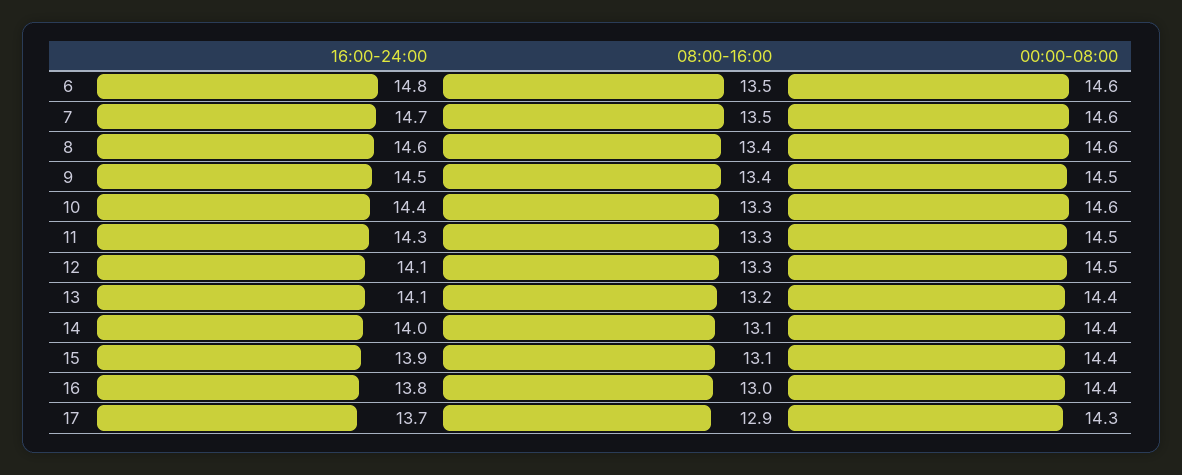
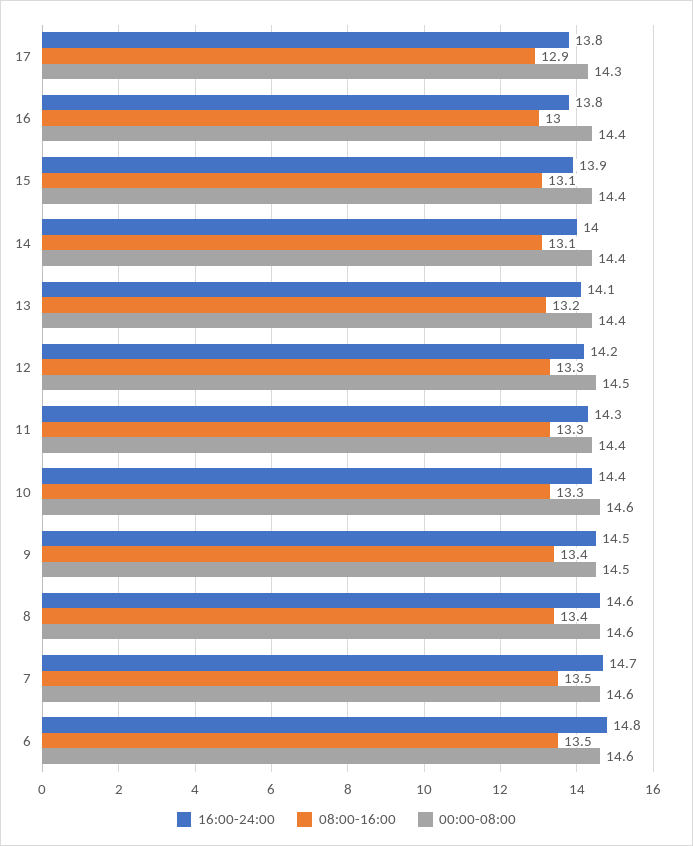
  {
    "16:00-24:00": {
      "6": 14.8,
      "7": 14.7,
      "8": 14.6,
      "9": 14.5,
      "10": 14.4,
      "11": 14.3,
-     "12": 14.1,
+     "12": 14.2,
      "13": 14.1,
      "14": 14,
      "15": 13.9,
      "16": 13.8,
-     "17": 13.7
+     "17": 13.8
    },
    "08:00-16:00": {
      "6": 13.5,
      "7": 13.5,
      "8": 13.4,
      "9": 13.4,
      "10": 13.3,
      "11": 13.3,
      "12": 13.3,
      "13": 13.2,
      "14": 13.1,
      "15": 13.1,
      "16": 13,
      "17": 12.9
    },
    "00:00-08:00": {
      "6": 14.6,
      "7": 14.6,
      "8": 14.6,
      "9": 14.5,
      "10": 14.6,
-     "11": 14.5,
+     "11": 14.4,
      "12": 14.5,
      "13": 14.4,
      "14": 14.4,
      "15": 14.4,
      "16": 14.4,
      "17": 14.3
    }
  }

